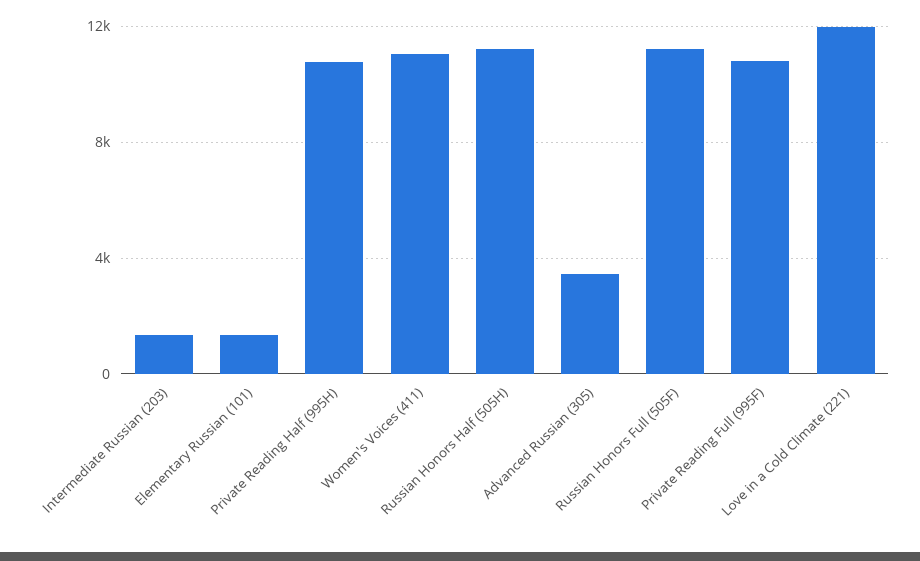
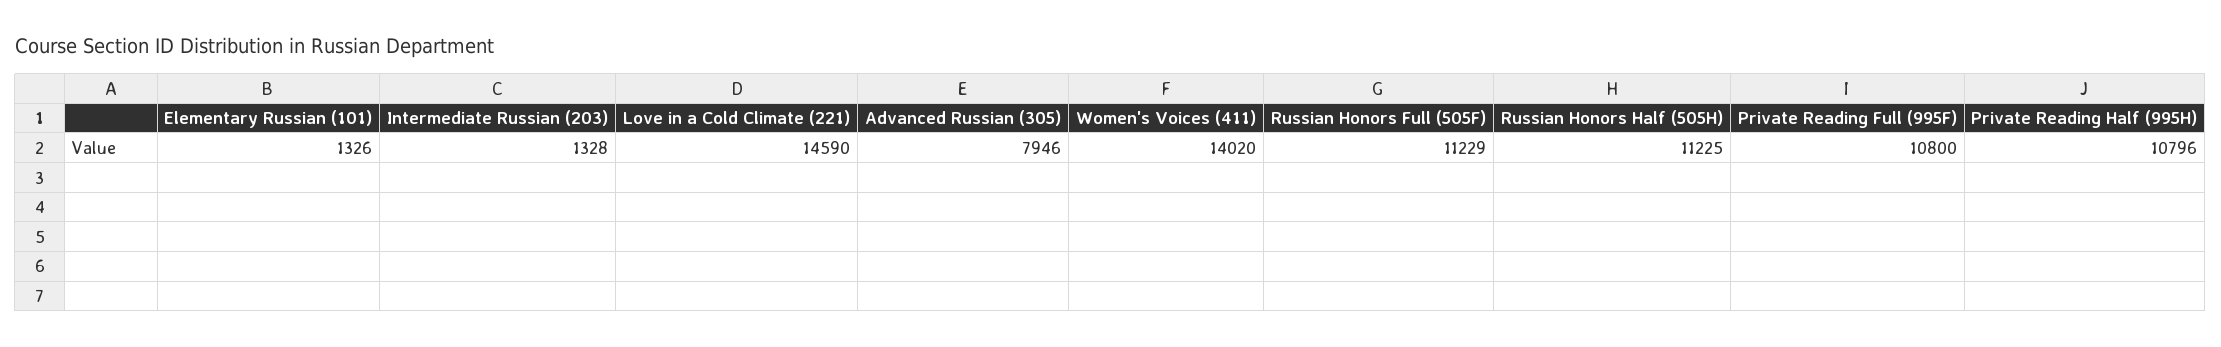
  {
    "Intermediate Russian (203)": 1328,
    "Elementary Russian (101)": 1326,
    "Private Reading Half (995H)": 10796,
-   "Women's Voices (411)": 11000,
+   "Women's Voices (411)": 14020,
    "Russian Honors Half (505H)": 11225,
-   "Advanced Russian (305)": 3500,
+   "Advanced Russian (305)": 7946,
    "Russian Honors Full (505F)": 11229,
    "Private Reading Full (995F)": 10800,
-   "Love in a Cold Climate (221)": 12000
+   "Love in a Cold Climate (221)": 14590
  }

